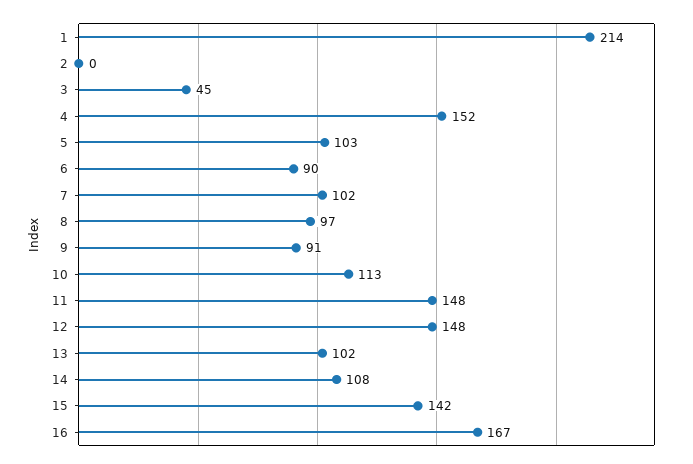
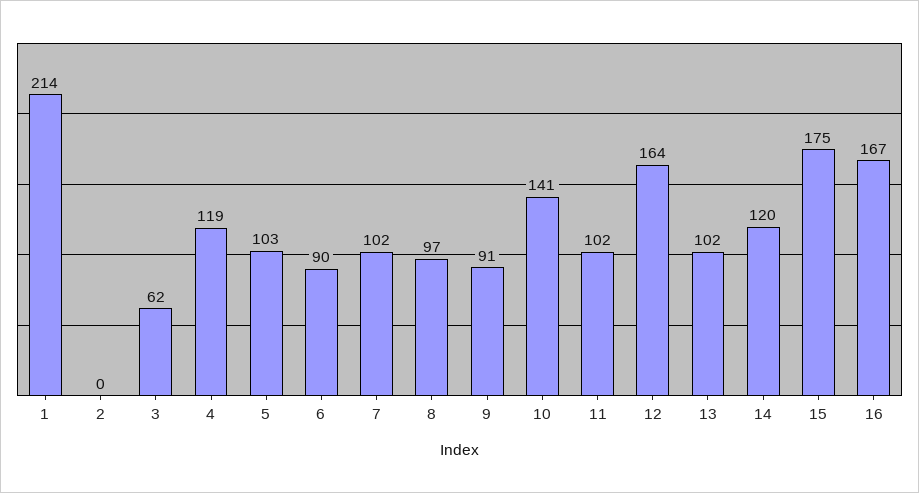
  {
    "1": 214,
    "2": 0,
-   "3": 45,
+   "3": 62,
-   "4": 152,
+   "4": 119,
    "5": 103,
    "6": 90,
    "7": 102,
    "8": 97,
    "9": 91,
-   "10": 113,
+   "10": 141,
-   "11": 148,
+   "11": 102,
-   "12": 148,
+   "12": 164,
    "13": 102,
-   "14": 108,
+   "14": 120,
-   "15": 142,
+   "15": 175,
    "16": 167
  }

